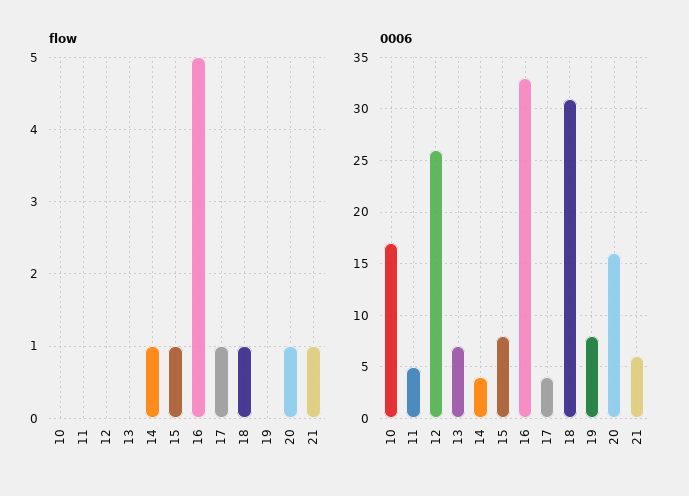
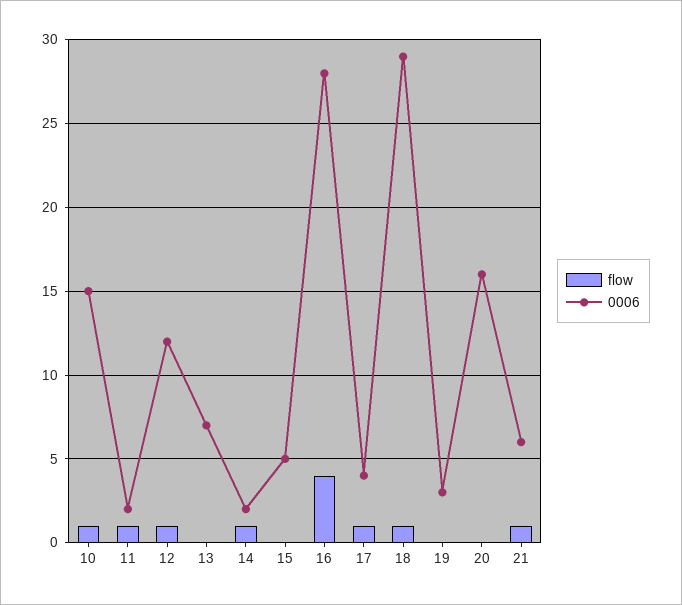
  {
    "flow": {
-     "10": 0,
+     "10": 1,
-     "11": 0,
+     "11": 1,
-     "12": 0,
+     "12": 1,
      "13": 0,
      "14": 1,
-     "15": 1,
+     "15": 0,
-     "16": 5,
+     "16": 4,
      "17": 1,
      "18": 1,
      "19": 0,
-     "20": 1,
+     "20": 0,
      "21": 1
    },
    "0006": {
-     "10": 17,
+     "10": 15,
-     "11": 5,
+     "11": 2,
-     "12": 26,
+     "12": 12,
      "13": 7,
-     "14": 4,
+     "14": 2,
-     "15": 8,
+     "15": 5,
-     "16": 33,
+     "16": 28,
      "17": 4,
-     "18": 31,
+     "18": 29,
-     "19": 8,
+     "19": 3,
      "20": 16,
      "21": 6
    }
  }

